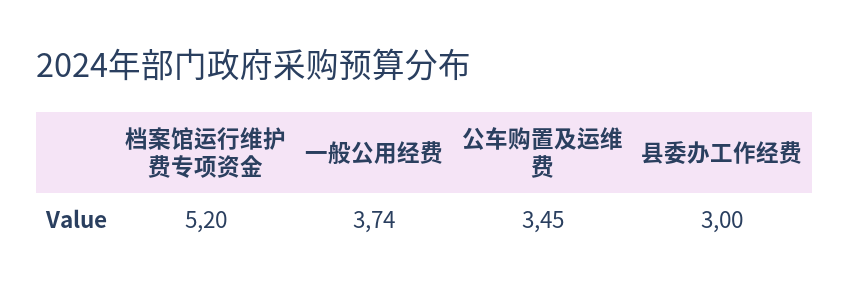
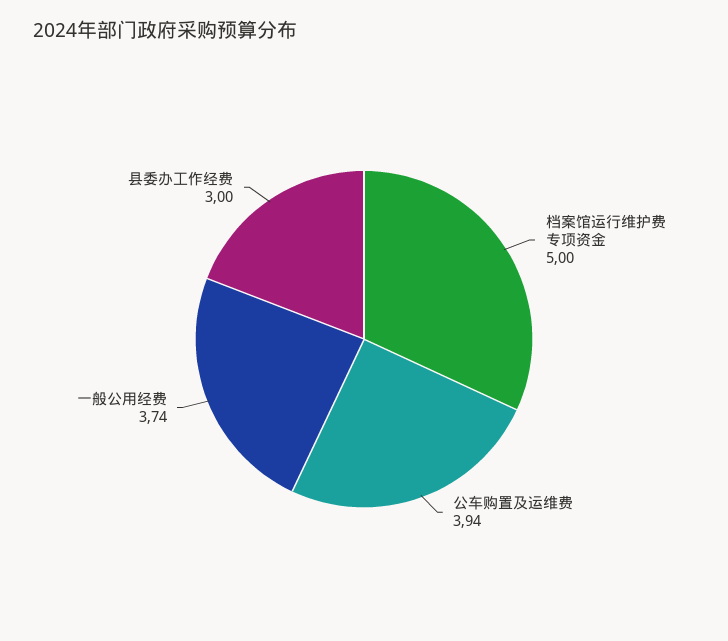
  {
-   "档案馆运行维护费专项资金": 5.2,
+   "档案馆运行维护费专项资金": 5,
    "一般公用经费": 3.74,
-   "公车购置及运维费": 3.45,
+   "公车购置及运维费": 3.94,
    "县委办工作经费": 3
  }

